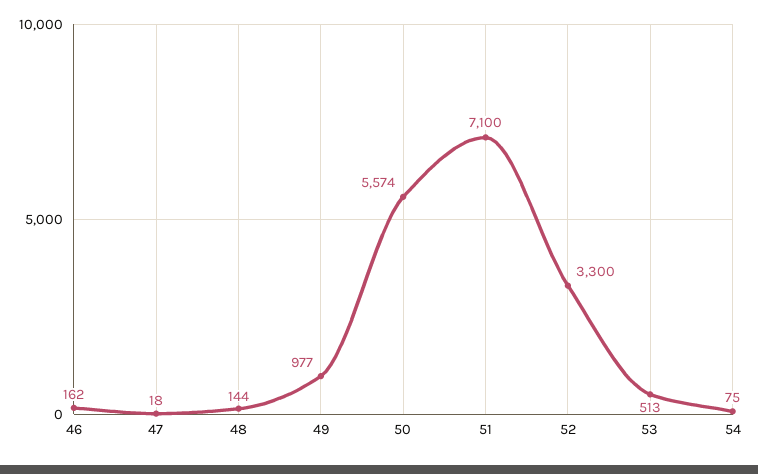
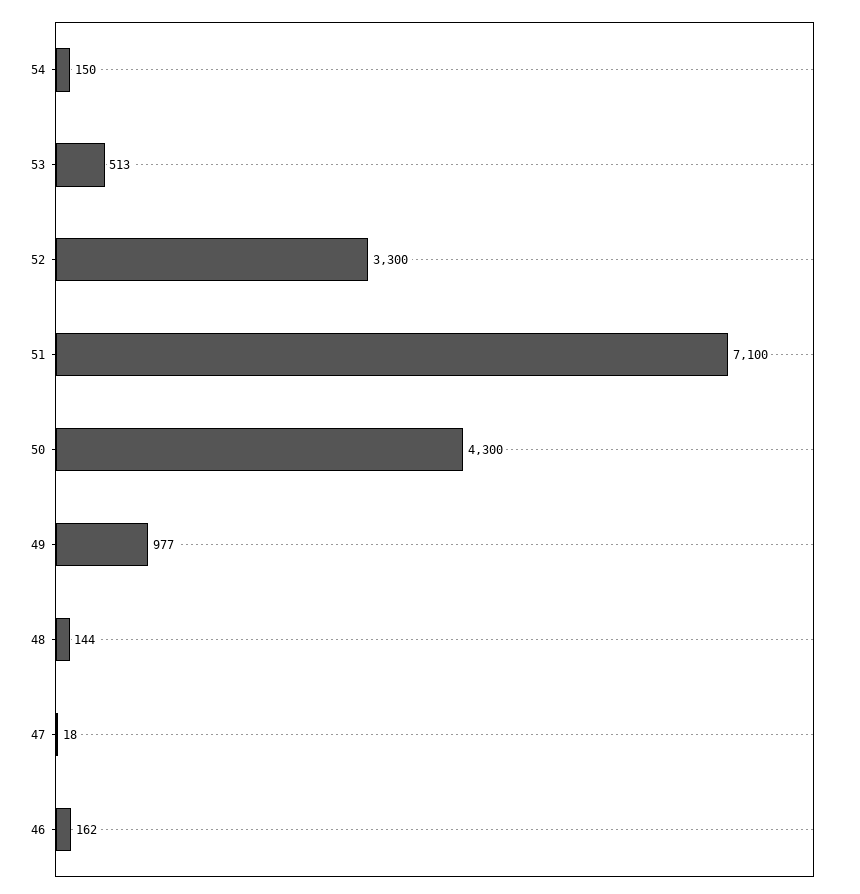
  {
    "46": 162,
    "47": 18,
    "48": 144,
    "49": 977,
-   "50": 5574,
+   "50": 4300,
    "51": 7100,
    "52": 3300,
    "53": 513,
-   "54": 75
+   "54": 150
  }

